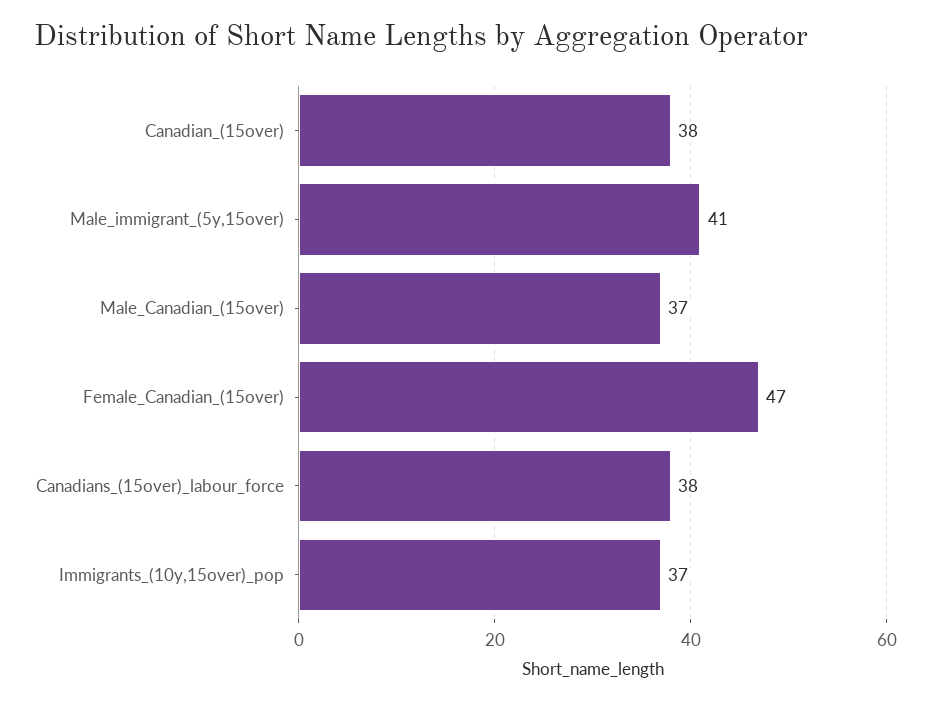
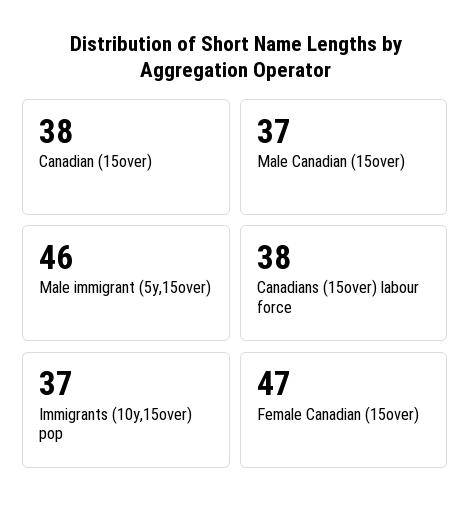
  {
    "Canadian_(15over)": 38,
-   "Male_immigrant_(5y,15over)": 41,
+   "Male_immigrant_(5y,15over)": 46,
    "Male_Canadian_(15over)": 37,
    "Female_Canadian_(15over)": 47,
    "Canadians_(15over)_labour_force": 38,
    "Immigrants_(10y,15over)_pop": 37
  }

